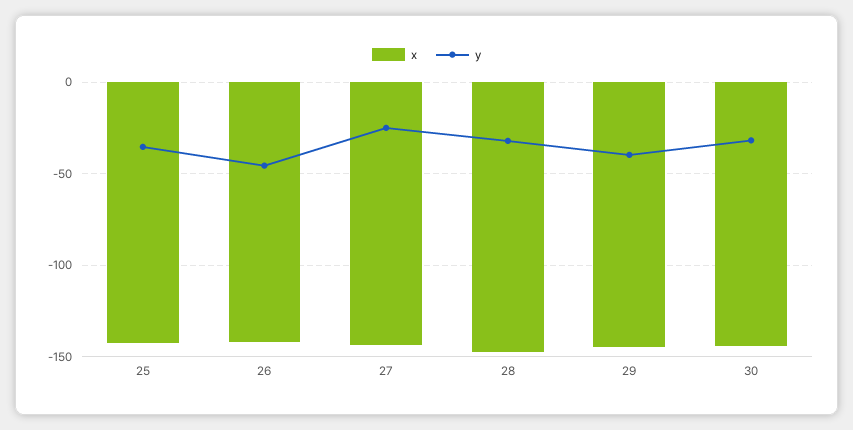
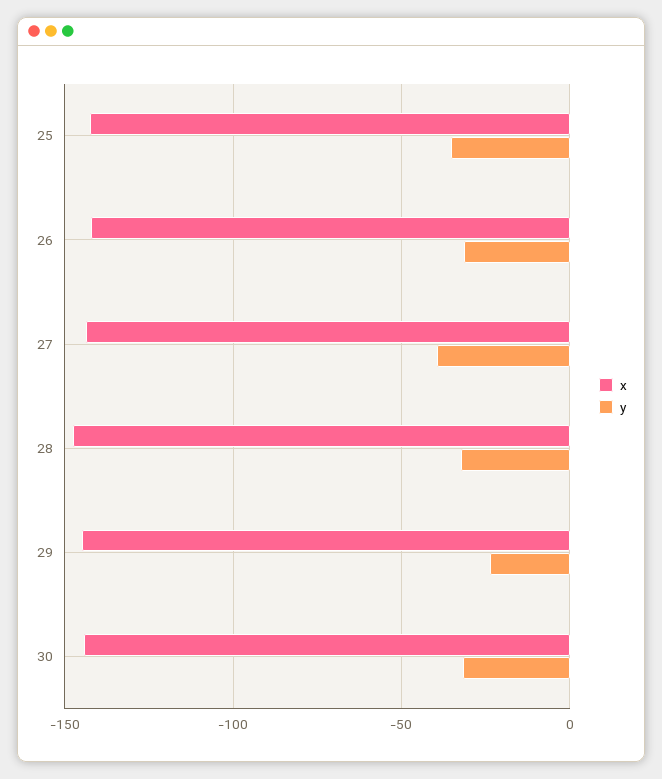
  {
    "x": {
      "25": -145,
      "26": -140,
      "27": -145,
      "28": -150,
      "29": -145,
      "30": -145
    },
    "y": {
      "25": -35,
-     "26": -45,
+     "26": -30,
-     "27": -25,
+     "27": -40,
      "28": -30,
-     "29": -40,
+     "29": -25,
      "30": -30
    }
  }

